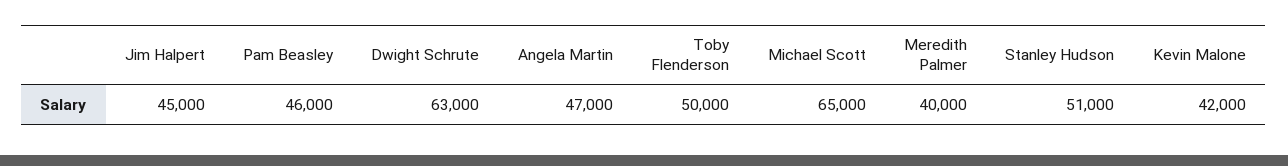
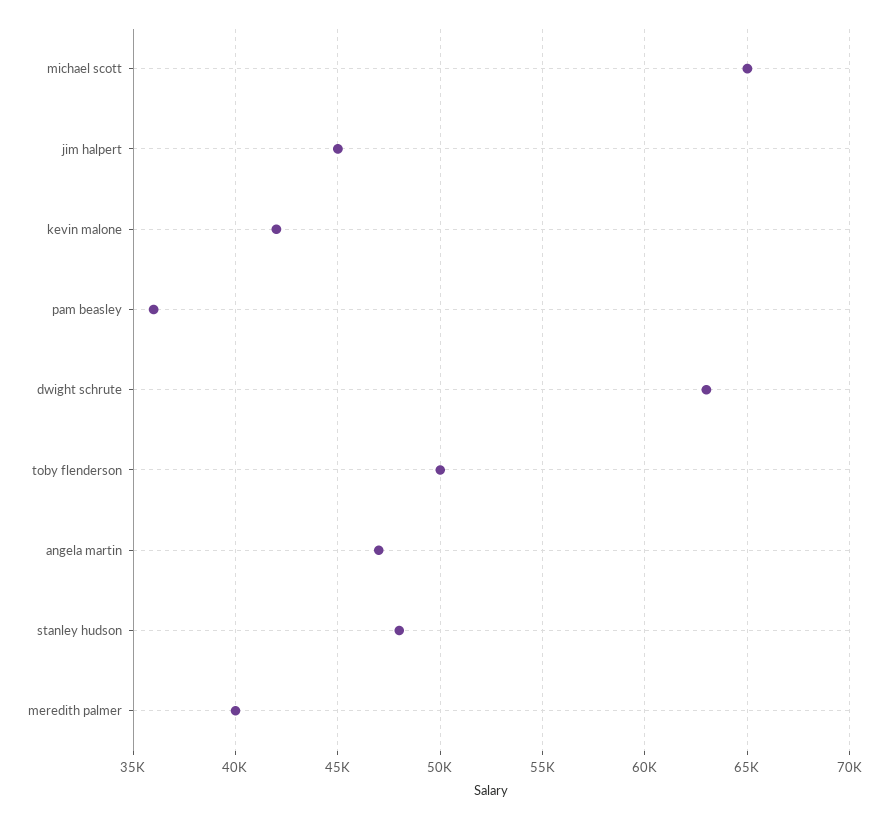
  {
    "Jim Halpert": 45000,
-   "Pam Beasley": 46000,
+   "Pam Beasley": 36000,
    "Dwight Schrute": 63000,
    "Angela Martin": 47000,
    "Toby Flenderson": 50000,
    "Michael Scott": 65000,
    "Meredith Palmer": 40000,
-   "Stanley Hudson": 51000,
+   "Stanley Hudson": 48000,
    "Kevin Malone": 42000
  }

